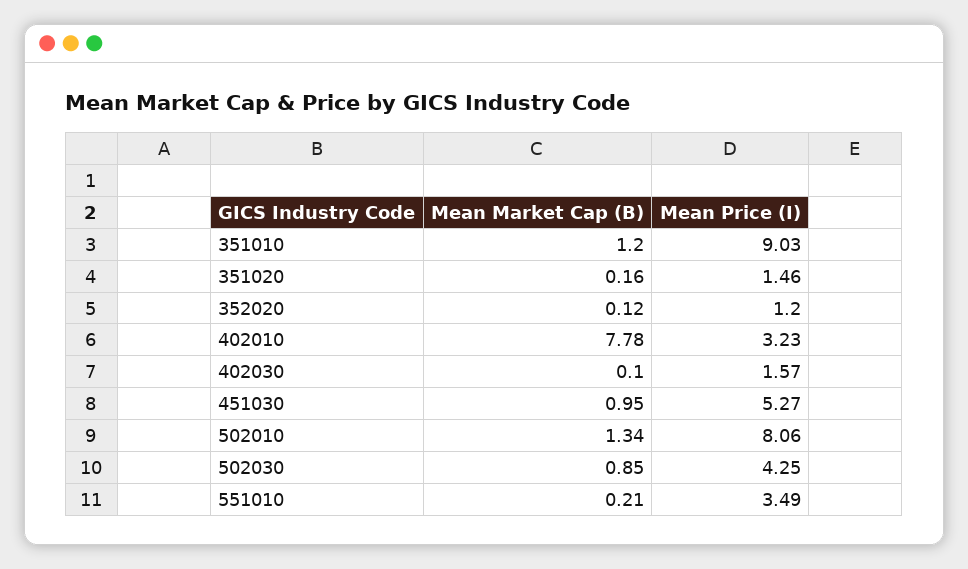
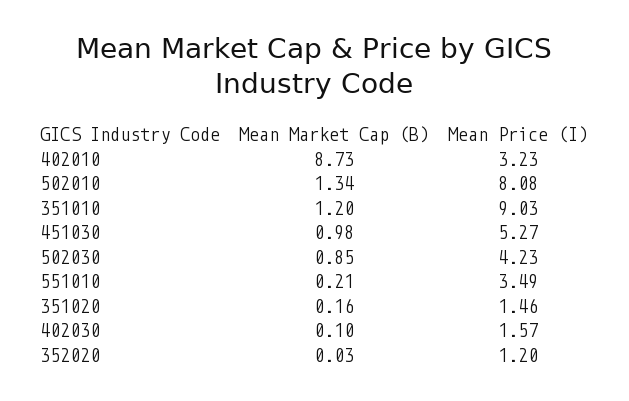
  {
    "Mean Market Cap (B)": {
      "351010": 1.2,
      "351020": 0.16,
-     "352020": 0.12,
+     "352020": 0.03,
-     "402010": 7.78,
+     "402010": 8.73,
      "402030": 0.1,
-     "451030": 0.95,
+     "451030": 0.98,
      "502010": 1.34,
      "502030": 0.85,
      "551010": 0.21
    },
    "Mean Price (I)": {
      "351010": 9.03,
      "351020": 1.46,
      "352020": 1.2,
      "402010": 3.23,
      "402030": 1.57,
      "451030": 5.27,
-     "502010": 8.06,
+     "502010": 8.08,
-     "502030": 4.25,
+     "502030": 4.23,
      "551010": 3.49
    }
  }

